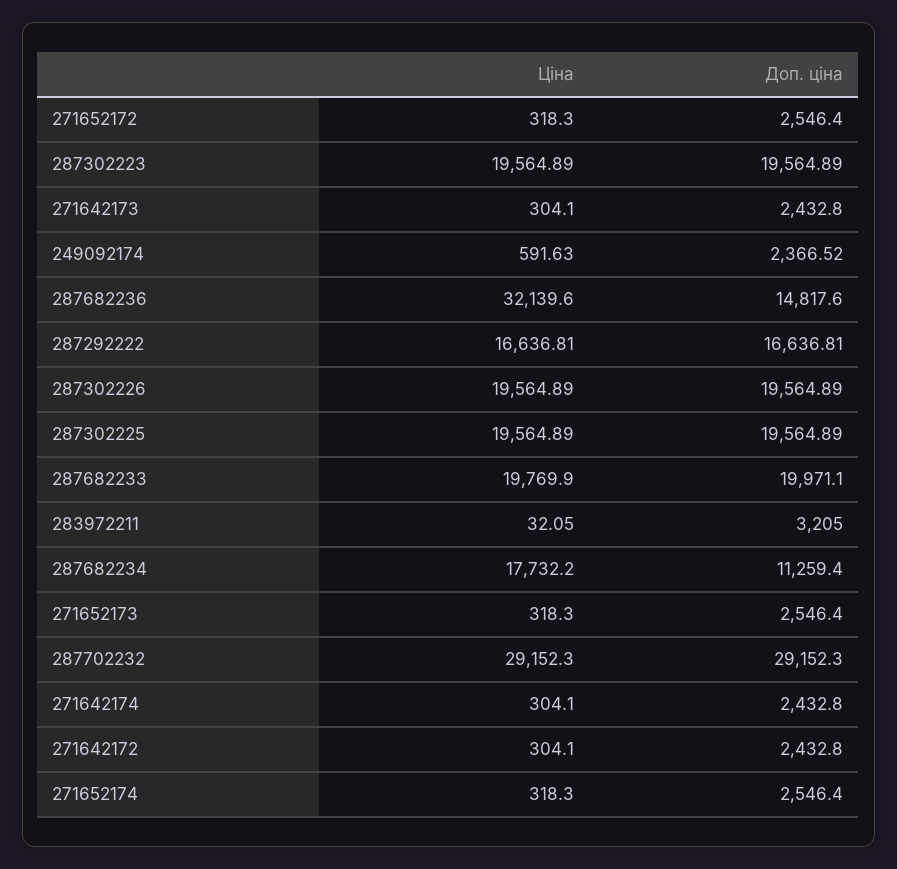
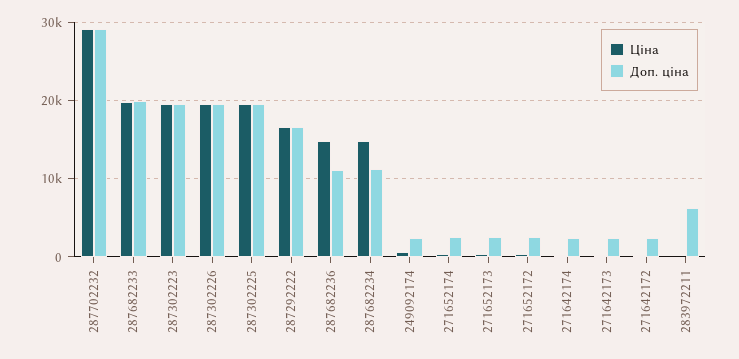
  {
    "Ціна": {
      "271652172": 318.3,
      "287302223": 19564.89,
      "271642173": 304.1,
      "249092174": 591.63,
-     "287682236": 32139.6,
+     "287682236": 15000,
      "287292222": 16636.81,
      "287302226": 19564.89,
      "287302225": 19564.89,
      "287682233": 19769.9,
      "283972211": 32.05,
-     "287682234": 17732.2,
+     "287682234": 15000,
      "271652173": 318.3,
      "287702232": 29152.3,
      "271642174": 304.1,
      "271642172": 304.1,
      "271652174": 318.3
    },
    "Доп. ціна": {
      "271652172": 2546.4,
      "287302223": 19564.89,
      "271642173": 2432.8,
      "249092174": 2366.52,
-     "287682236": 14817.6,
+     "287682236": 11000,
      "287292222": 16636.81,
      "287302226": 19564.89,
      "287302225": 19564.89,
      "287682233": 19971.1,
-     "283972211": 3205,
+     "283972211": 6000,
      "287682234": 11259.4,
      "271652173": 2546.4,
      "287702232": 29152.3,
      "271642174": 2432.8,
      "271642172": 2432.8,
      "271652174": 2546.4
    }
  }

